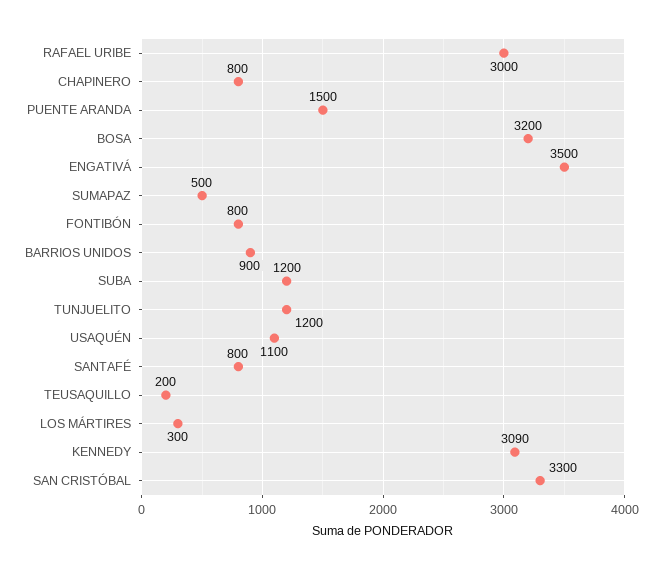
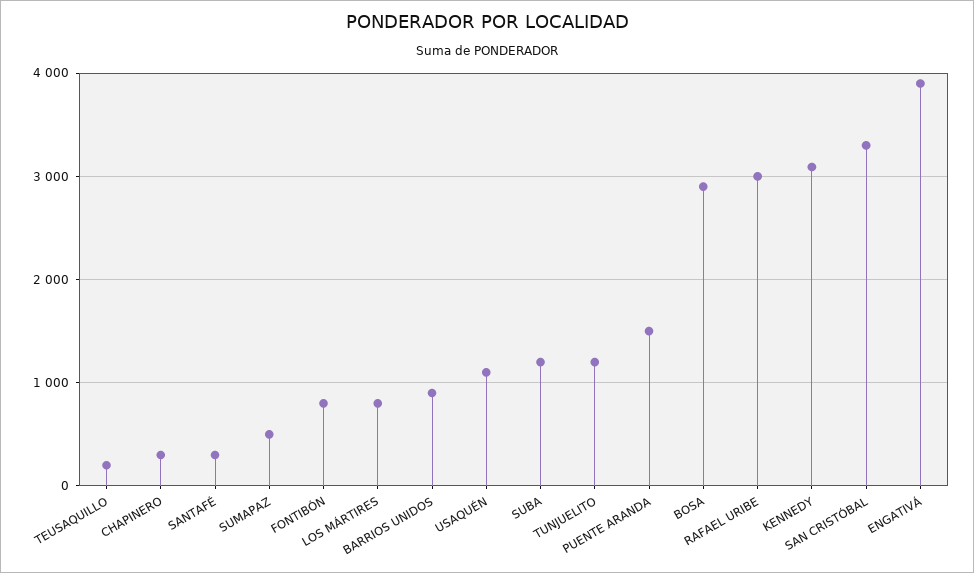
  {
    "RAFAEL URIBE": 3000,
-   "CHAPINERO": 800,
+   "CHAPINERO": 300,
    "PUENTE ARANDA": 1500,
-   "BOSA": 3200,
+   "BOSA": 2900,
-   "ENGATIVÁ": 3500,
+   "ENGATIVÁ": 3900,
    "SUMAPAZ": 500,
    "FONTIBÓN": 800,
    "BARRIOS UNIDOS": 900,
    "SUBA": 1200,
    "TUNJUELITO": 1200,
    "USAQUÉN": 1100,
-   "SANTAFÉ": 800,
+   "SANTAFÉ": 300,
    "TEUSAQUILLO": 200,
-   "LOS MÁRTIRES": 300,
+   "LOS MÁRTIRES": 800,
    "KENNEDY": 3090,
    "SAN CRISTÓBAL": 3300
  }

